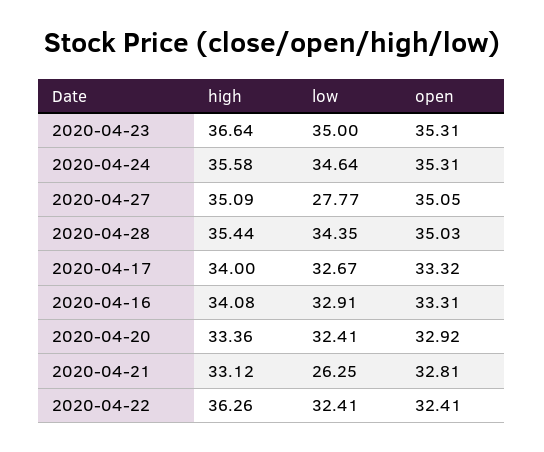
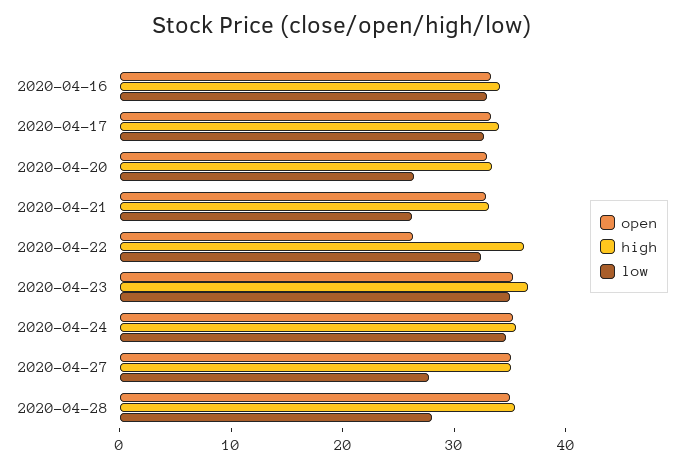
  {
    "high": {
      "2020-04-23": 36.64,
      "2020-04-24": 35.58,
      "2020-04-27": 35.09,
      "2020-04-28": 35.44,
      "2020-04-17": 34,
      "2020-04-16": 34.08,
      "2020-04-20": 33.36,
      "2020-04-21": 33.12,
      "2020-04-22": 36.26
    },
    "low": {
      "2020-04-23": 35,
      "2020-04-24": 34.64,
      "2020-04-27": 27.77,
-     "2020-04-28": 34.35,
+     "2020-04-28": 28,
      "2020-04-17": 32.67,
      "2020-04-16": 32.91,
-     "2020-04-20": 32.41,
+     "2020-04-20": 26,
      "2020-04-21": 26.25,
      "2020-04-22": 32.41
    },
    "open": {
      "2020-04-23": 35.31,
      "2020-04-24": 35.31,
      "2020-04-27": 35.05,
      "2020-04-28": 35.03,
      "2020-04-17": 33.32,
      "2020-04-16": 33.31,
      "2020-04-20": 32.92,
      "2020-04-21": 32.81,
-     "2020-04-22": 32.41
+     "2020-04-22": 26
    }
  }

